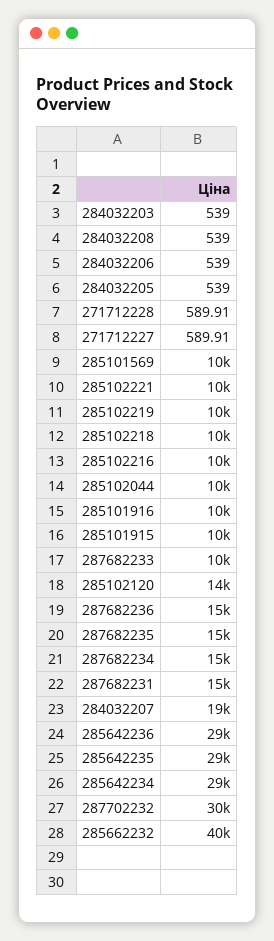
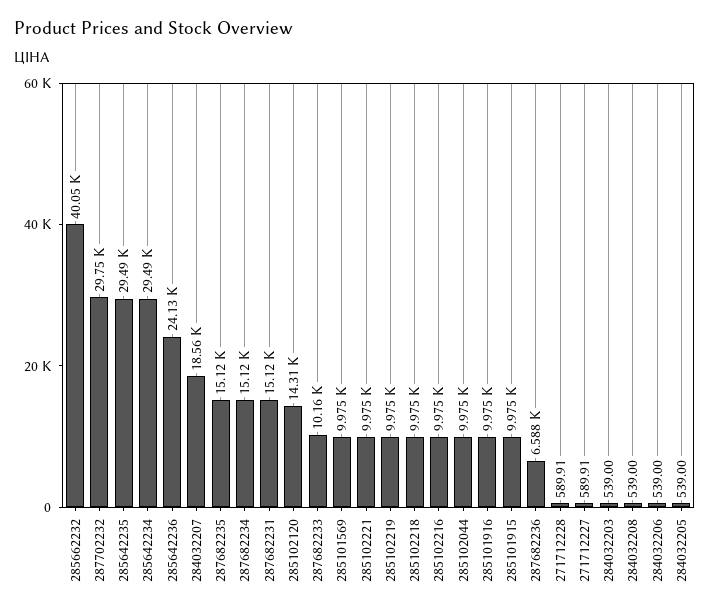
  {
    "284032203": 539,
    "284032208": 539,
    "284032206": 539,
    "284032205": 539,
    "271712228": 589.91,
    "271712227": 589.91,
    "285101569": 9975,
    "285102221": 9975,
    "285102219": 9975,
    "285102218": 9975,
    "285102216": 9975,
    "285102044": 9975,
    "285101916": 9975,
    "285101915": 9975,
    "287682233": 10160,
    "285102120": 14310,
-   "287682236": 15000,
+   "287682236": 6588,
    "287682235": 15120,
    "287682234": 15120,
    "287682231": 15120,
    "284032207": 18560,
-   "285642236": 29000,
+   "285642236": 24130,
    "285642235": 29490,
    "285642234": 29490,
    "287702232": 29750,
    "285662232": 40050
  }

